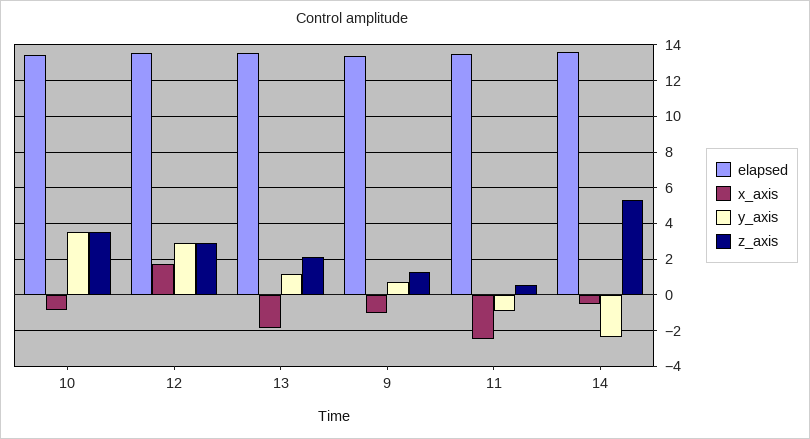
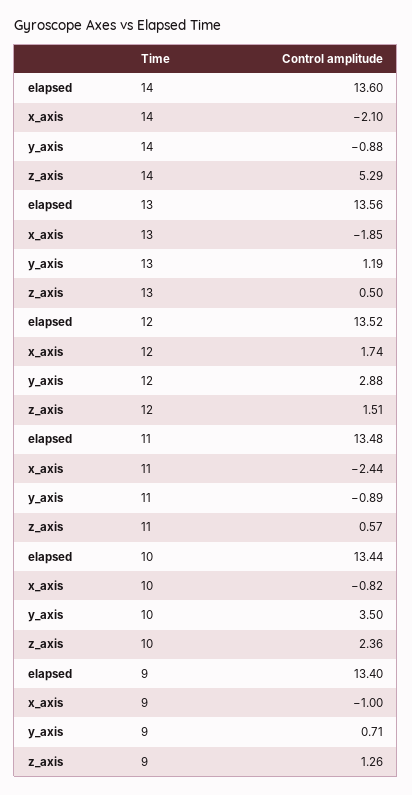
  {
    "elapsed": {
      "10": 13.44,
      "12": 13.52,
      "13": 13.56,
      "9": 13.4,
      "11": 13.48,
      "14": 13.6
    },
    "x_axis": {
      "10": -0.82,
      "12": 1.74,
      "13": -1.85,
      "9": -1,
      "11": -2.44,
-     "14": -0.5
+     "14": -2.1
    },
    "y_axis": {
      "10": 3.5,
      "12": 2.88,
      "13": 1.19,
      "9": 0.71,
      "11": -0.89,
-     "14": -2.5
+     "14": -0.88
    },
    "z_axis": {
-     "10": 3.5,
+     "10": 2.36,
-     "12": 3,
+     "12": 1.51,
-     "13": 2,
+     "13": 0.5,
      "9": 1.26,
      "11": 0.57,
      "14": 5.29
    }
  }

